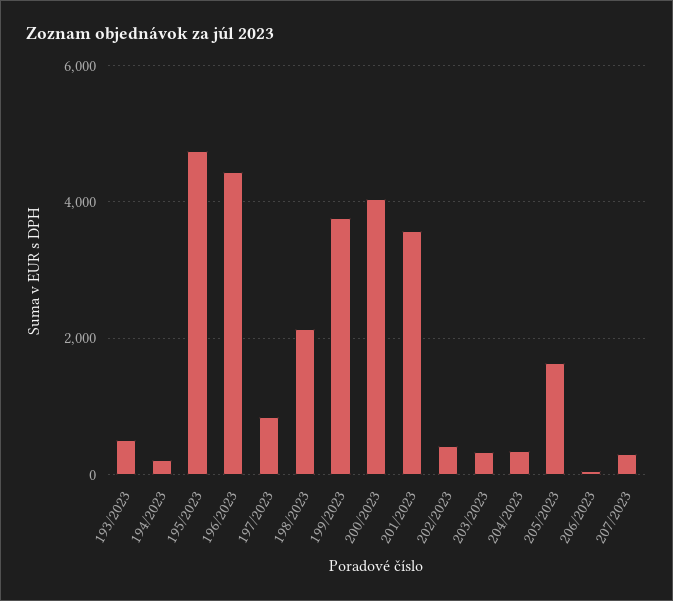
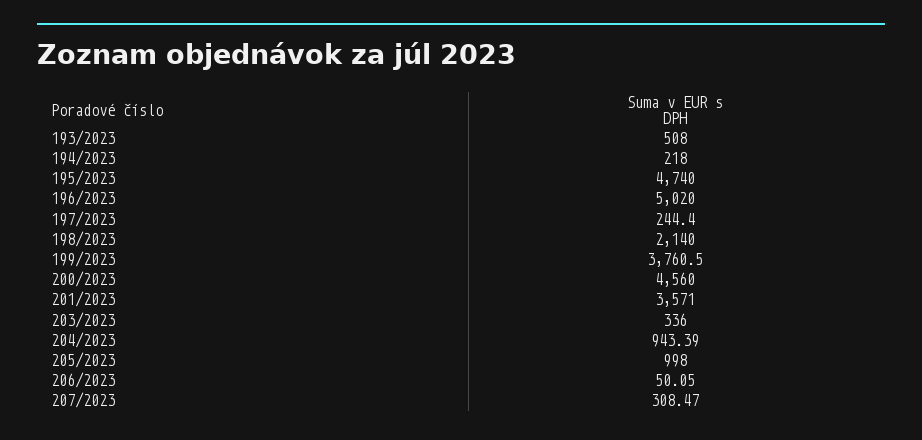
  {
    "193/2023": 508,
    "194/2023": 218,
    "195/2023": 4740,
-   "196/2023": 4400,
+   "196/2023": 5020,
-   "197/2023": 800,
+   "197/2023": 244.4,
    "198/2023": 2140,
    "199/2023": 3760.5,
-   "200/2023": 4000,
+   "200/2023": 4560,
    "201/2023": 3571,
-   "202/2023": 400,
    "203/2023": 336,
-   "204/2023": 400,
+   "204/2023": 943.39,
-   "205/2023": 1600,
+   "205/2023": 998,
    "206/2023": 50.05,
    "207/2023": 308.47
  }

